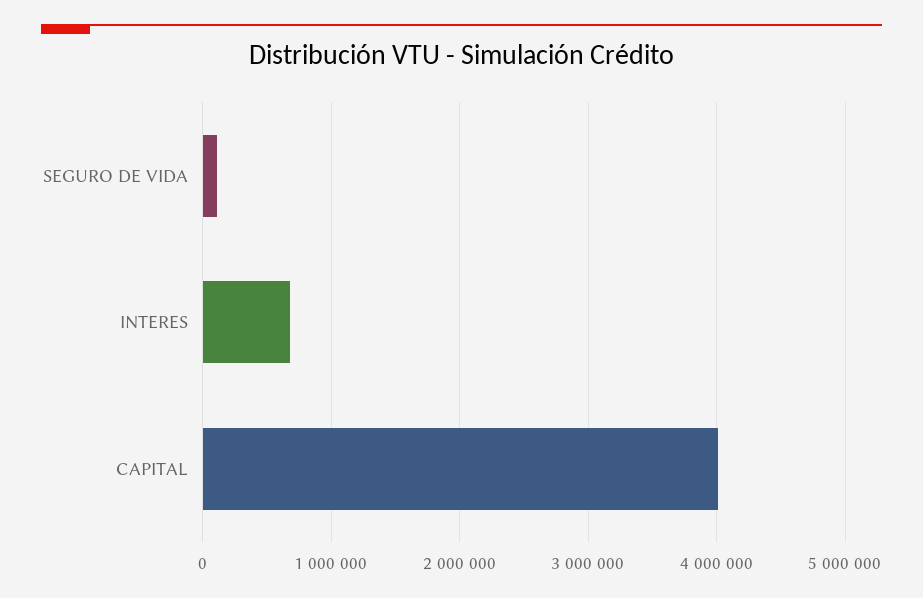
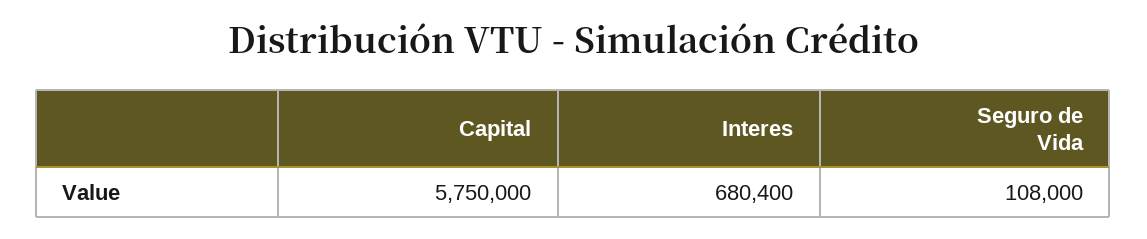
  {
    "SEGURO DE VIDA": 108000,
    "INTERES": 680400,
-   "CAPITAL": 4000000
+   "CAPITAL": 5750000
  }

